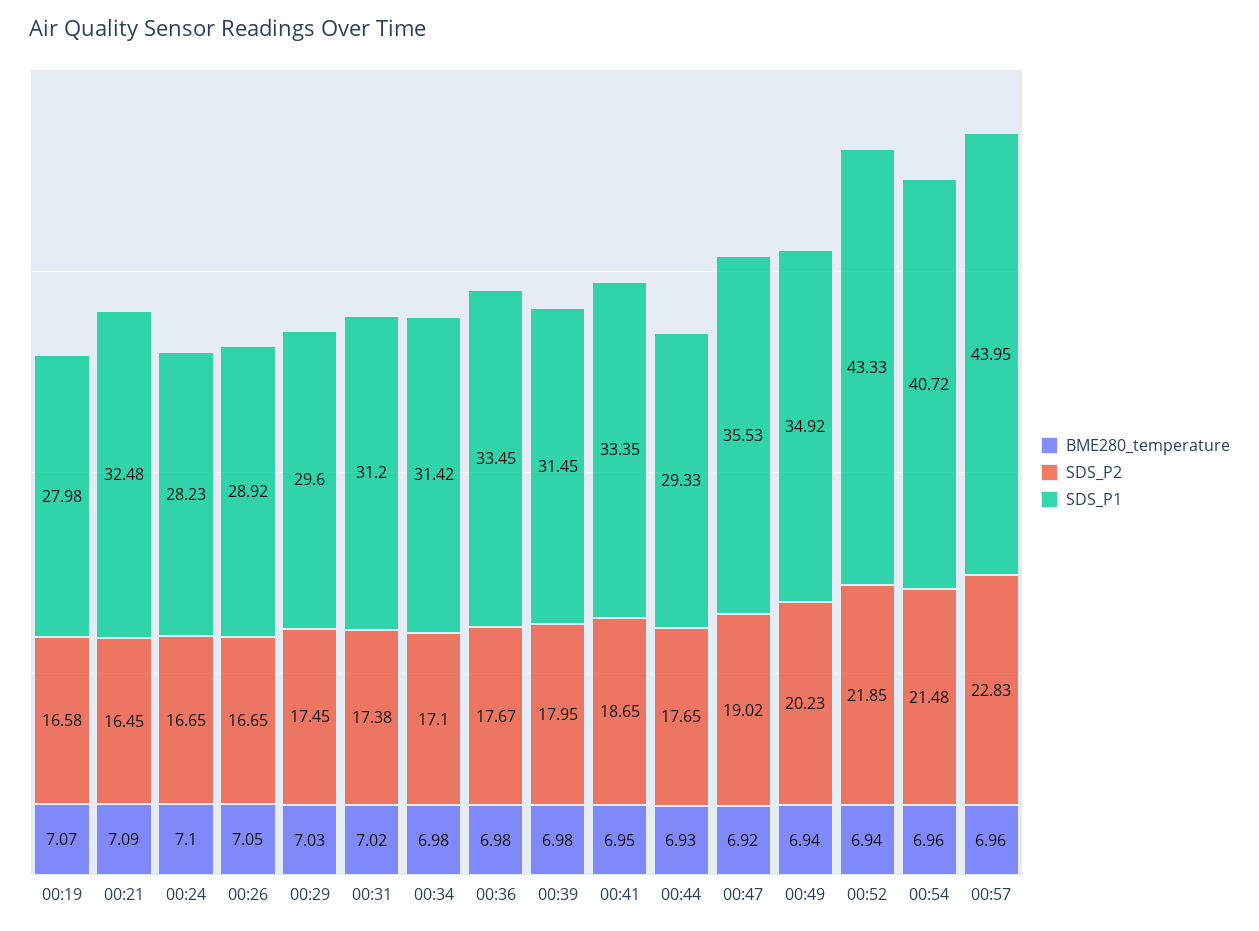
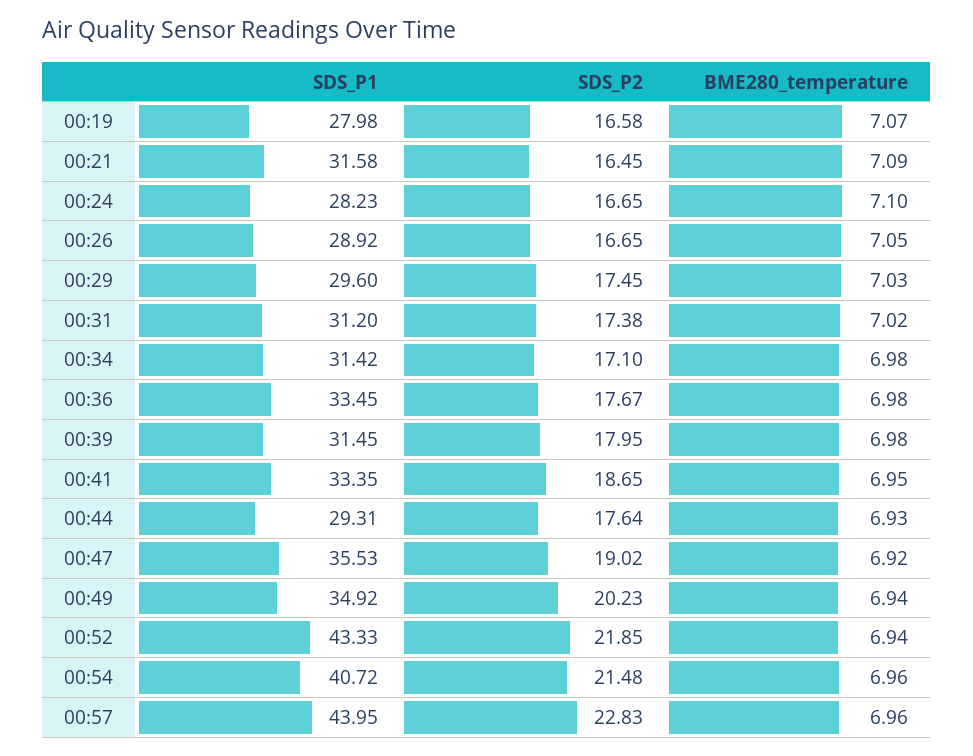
  {
    "BME280_temperature": {
      "00:19": 7.07,
      "00:21": 7.09,
      "00:24": 7.1,
      "00:26": 7.05,
      "00:29": 7.03,
      "00:31": 7.02,
      "00:34": 6.98,
      "00:36": 6.98,
      "00:39": 6.98,
      "00:41": 6.95,
      "00:44": 6.93,
      "00:47": 6.92,
      "00:49": 6.94,
      "00:52": 6.94,
      "00:54": 6.96,
      "00:57": 6.96
    },
    "SDS_P2": {
      "00:19": 16.58,
      "00:21": 16.45,
      "00:24": 16.65,
      "00:26": 16.65,
      "00:29": 17.45,
      "00:31": 17.38,
      "00:34": 17.1,
      "00:36": 17.67,
      "00:39": 17.95,
      "00:41": 18.65,
-     "00:44": 17.65,
+     "00:44": 17.64,
      "00:47": 19.02,
      "00:49": 20.23,
      "00:52": 21.85,
      "00:54": 21.48,
      "00:57": 22.83
    },
    "SDS_P1": {
      "00:19": 27.98,
-     "00:21": 32.48,
+     "00:21": 31.58,
      "00:24": 28.23,
      "00:26": 28.92,
      "00:29": 29.6,
      "00:31": 31.2,
      "00:34": 31.42,
      "00:36": 33.45,
      "00:39": 31.45,
      "00:41": 33.35,
-     "00:44": 29.33,
+     "00:44": 29.31,
      "00:47": 35.53,
      "00:49": 34.92,
      "00:52": 43.33,
      "00:54": 40.72,
      "00:57": 43.95
    }
  }

